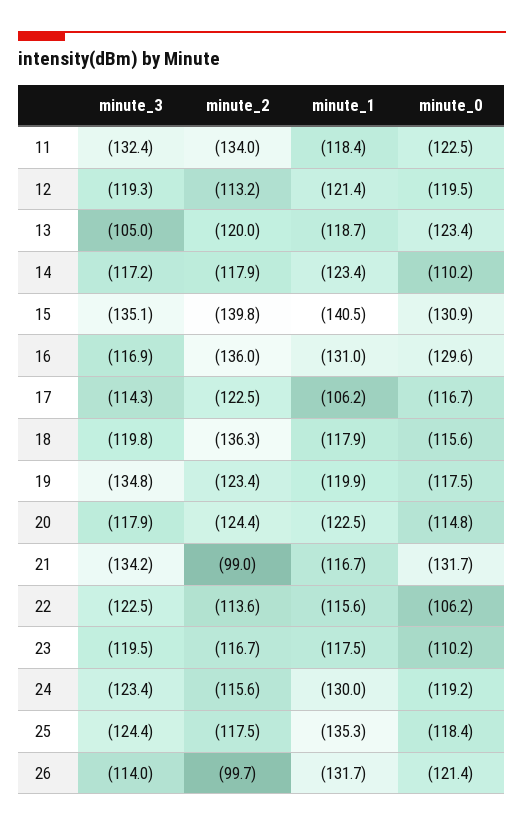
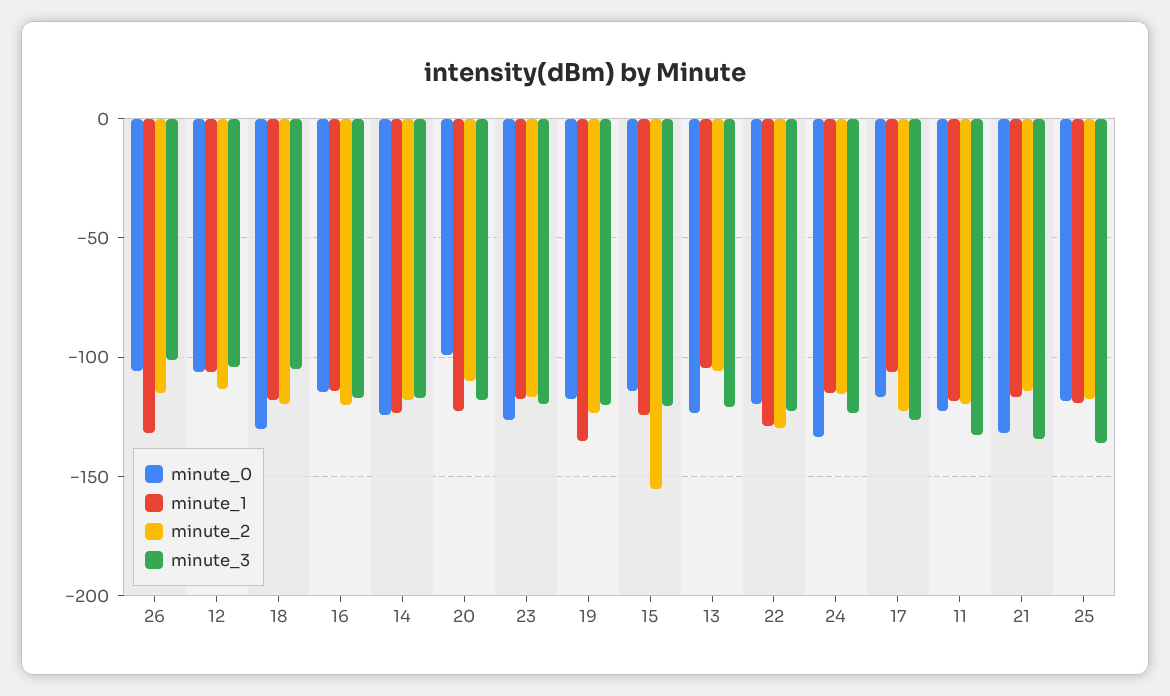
  {
    "minute_3": {
      "11": -132.4,
-     "12": -119.3,
+     "12": -105,
-     "13": -105,
+     "13": -120,
      "14": -117.2,
-     "15": -135.1,
+     "15": -120,
      "16": -116.9,
-     "17": -114.3,
+     "17": -125,
-     "18": -119.8,
+     "18": -105,
-     "19": -134.8,
+     "19": -120,
      "20": -117.9,
      "21": -134.2,
      "22": -122.5,
      "23": -119.5,
      "24": -123.4,
-     "25": -124.4,
+     "25": -135,
-     "26": -114
+     "26": -100
    },
    "minute_2": {
-     "11": -134,
+     "11": -120,
      "12": -113.2,
-     "13": -120,
+     "13": -105,
      "14": -117.9,
-     "15": -139.8,
+     "15": -155,
-     "16": -136,
+     "16": -120,
      "17": -122.5,
-     "18": -136.3,
+     "18": -120,
      "19": -123.4,
-     "20": -124.4,
+     "20": -110,
-     "21": -99,
+     "21": -115,
-     "22": -113.6,
+     "22": -130,
      "23": -116.7,
      "24": -115.6,
      "25": -117.5,
-     "26": -99.7
+     "26": -115
    },
    "minute_1": {
      "11": -118.4,
-     "12": -121.4,
+     "12": -105,
-     "13": -118.7,
+     "13": -105,
      "14": -123.4,
-     "15": -140.5,
+     "15": -125,
-     "16": -131,
+     "16": -115,
      "17": -106.2,
      "18": -117.9,
-     "19": -119.9,
+     "19": -135,
      "20": -122.5,
      "21": -116.7,
-     "22": -115.6,
+     "22": -130,
      "23": -117.5,
-     "24": -130,
+     "24": -115,
-     "25": -135.3,
+     "25": -120,
      "26": -131.7
    },
    "minute_0": {
      "11": -122.5,
-     "12": -119.5,
+     "12": -105,
      "13": -123.4,
-     "14": -110.2,
+     "14": -125,
-     "15": -130.9,
+     "15": -115,
-     "16": -129.6,
+     "16": -115,
      "17": -116.7,
-     "18": -115.6,
+     "18": -130,
      "19": -117.5,
-     "20": -114.8,
+     "20": -100,
      "21": -131.7,
-     "22": -106.2,
+     "22": -120,
-     "23": -110.2,
+     "23": -125,
-     "24": -119.2,
+     "24": -135,
      "25": -118.4,
-     "26": -121.4
+     "26": -105
    }
  }

